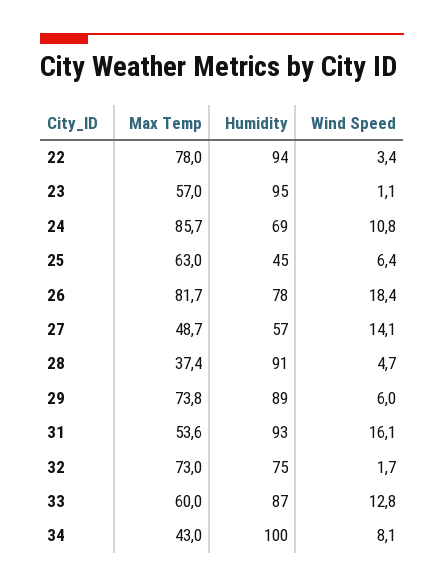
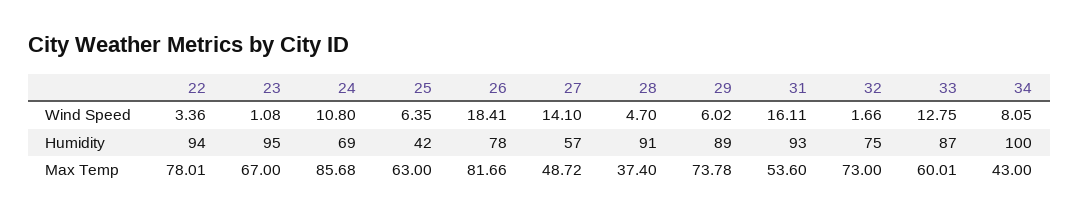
  {
    "Max Temp": {
      "22": 78.01,
-     "23": 57,
+     "23": 67,
      "24": 85.68,
      "25": 63,
      "26": 81.66,
      "27": 48.72,
      "28": 37.4,
      "29": 73.78,
      "31": 53.6,
      "32": 73,
      "33": 60.01,
      "34": 43
    },
    "Humidity": {
      "22": 94,
      "23": 95,
      "24": 69,
-     "25": 45,
+     "25": 42,
      "26": 78,
      "27": 57,
      "28": 91,
      "29": 89,
      "31": 93,
      "32": 75,
      "33": 87,
      "34": 100
    },
    "Wind Speed": {
      "22": 3.36,
      "23": 1.08,
      "24": 10.8,
      "25": 6.35,
      "26": 18.41,
      "27": 14.1,
      "28": 4.7,
      "29": 6.02,
      "31": 16.11,
      "32": 1.66,
      "33": 12.75,
      "34": 8.05
    }
  }

